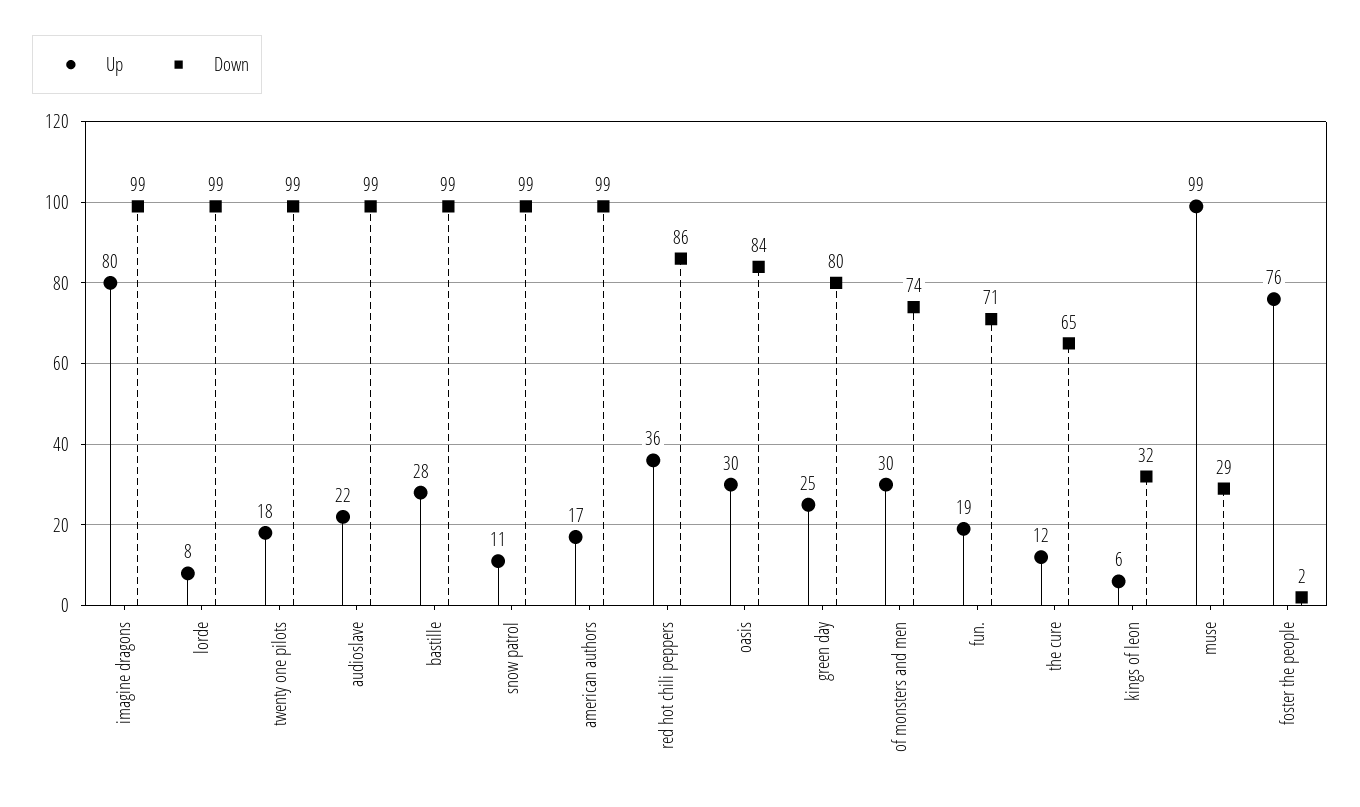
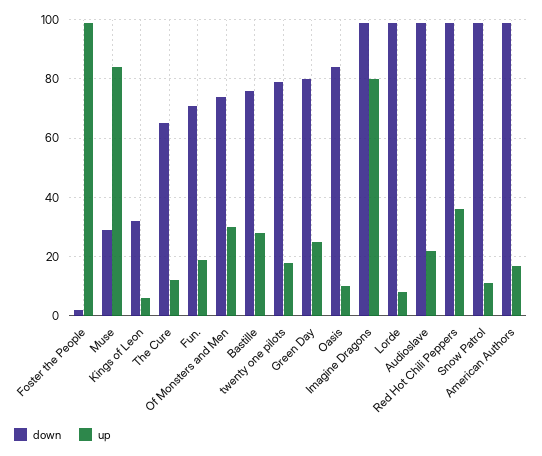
  {
    "Up": {
      "imagine dragons": 80,
      "lorde": 8,
      "twenty one pilots": 18,
      "audioslave": 22,
      "bastille": 28,
      "snow patrol": 11,
      "american authors": 17,
      "red hot chili peppers": 36,
-     "oasis": 30,
+     "oasis": 10,
      "green day": 25,
      "of monsters and men": 30,
      "fun.": 19,
      "the cure": 12,
      "kings of leon": 6,
-     "muse": 99,
+     "muse": 85,
-     "foster the people": 76
+     "foster the people": 100
    },
    "Down": {
      "imagine dragons": 99,
      "lorde": 99,
-     "twenty one pilots": 99,
+     "twenty one pilots": 80,
      "audioslave": 99,
-     "bastille": 99,
+     "bastille": 75,
      "snow patrol": 99,
      "american authors": 99,
-     "red hot chili peppers": 86,
+     "red hot chili peppers": 100,
      "oasis": 84,
      "green day": 80,
      "of monsters and men": 74,
      "fun.": 71,
      "the cure": 65,
      "kings of leon": 32,
      "muse": 29,
      "foster the people": 2
    }
  }

